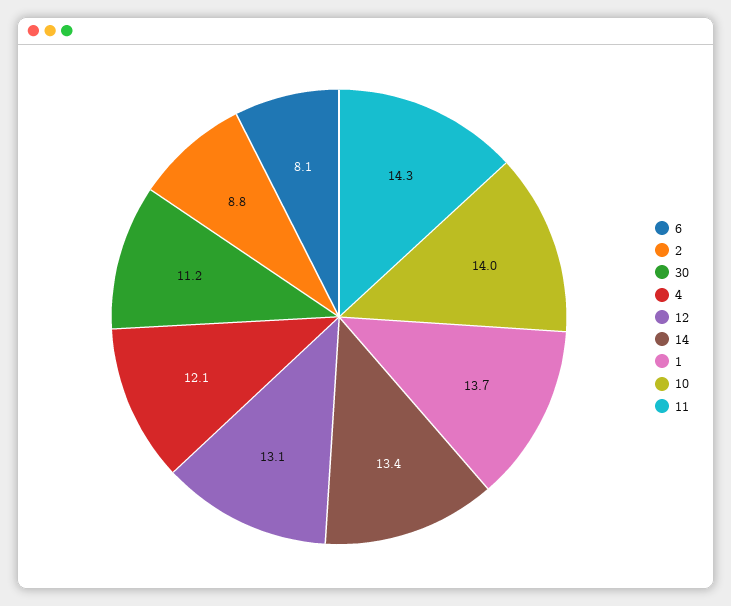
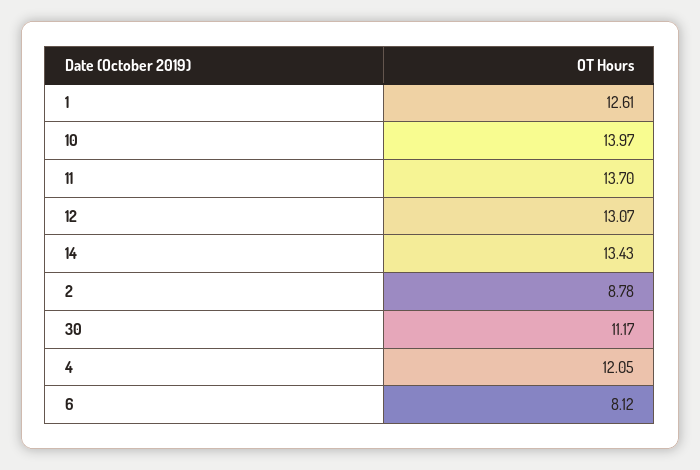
  {
    "6": 8.12,
    "2": 8.78,
    "30": 11.17,
    "4": 12.05,
    "12": 13.07,
    "14": 13.43,
-   "1": 13.7,
+   "1": 12.61,
    "10": 13.97,
-   "11": 14.3
+   "11": 13.7
  }

